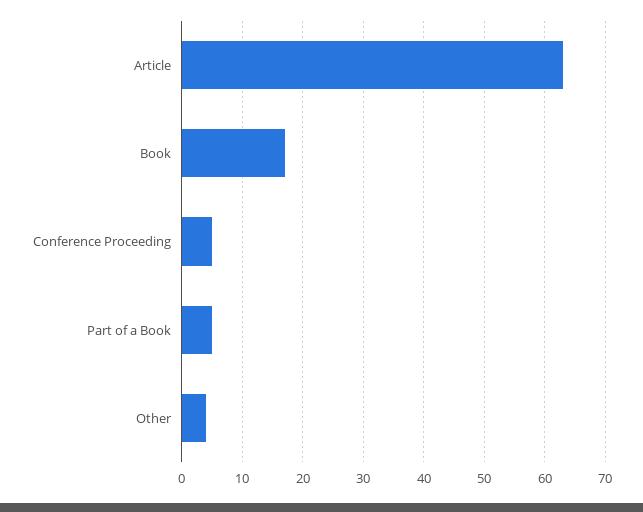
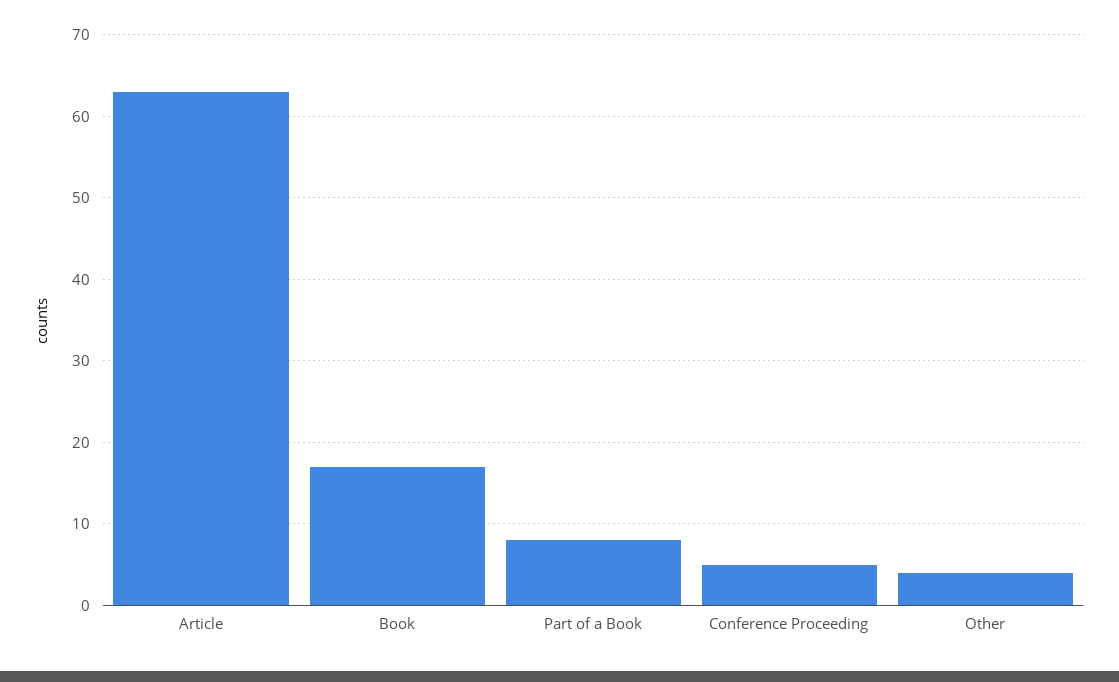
  {
    "Article": 63,
    "Book": 17,
    "Conference Proceeding": 5,
-   "Part of a Book": 5,
+   "Part of a Book": 8,
    "Other": 4
  }

